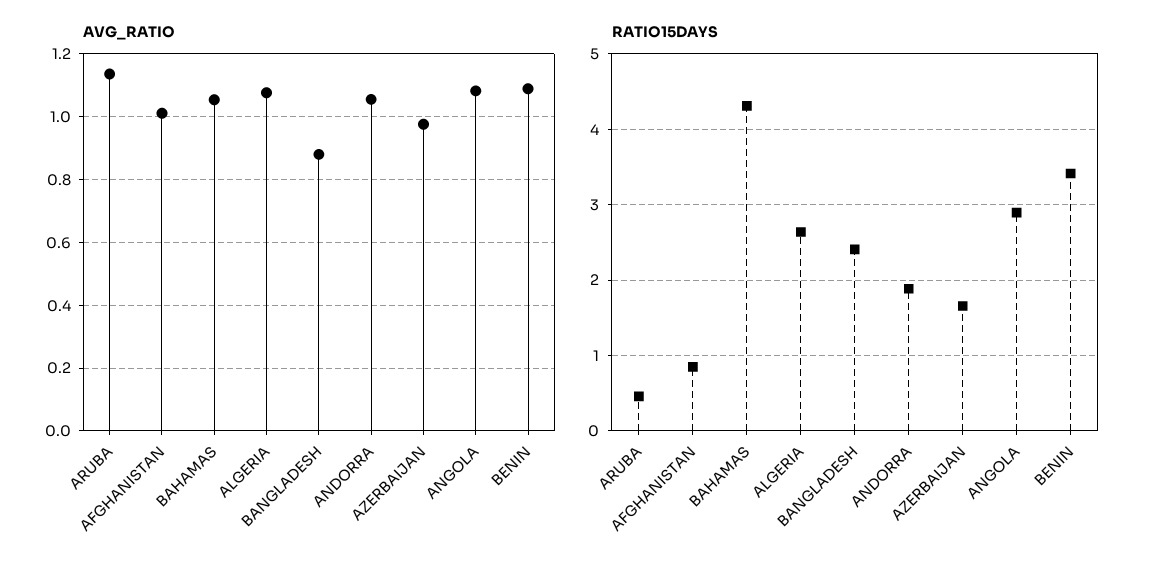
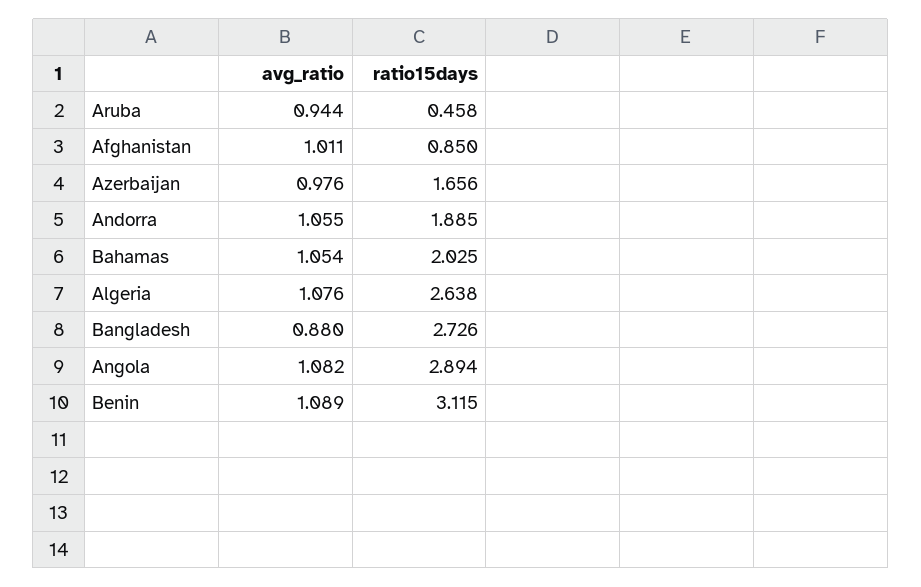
  {
    "AVG_RATIO": {
-     "ARUBA": 1.14,
+     "ARUBA": 0.944,
      "AFGHANISTAN": 1.011,
      "BAHAMAS": 1.054,
      "ALGERIA": 1.076,
      "BANGLADESH": 0.88,
      "ANDORRA": 1.055,
      "AZERBAIJAN": 0.976,
      "ANGOLA": 1.082,
      "BENIN": 1.089
    },
    "RATIO15DAYS": {
      "ARUBA": 0.458,
      "AFGHANISTAN": 0.85,
-     "BAHAMAS": 4.3,
+     "BAHAMAS": 2.025,
      "ALGERIA": 2.638,
-     "BANGLADESH": 2.4,
+     "BANGLADESH": 2.726,
      "ANDORRA": 1.885,
      "AZERBAIJAN": 1.656,
      "ANGOLA": 2.894,
-     "BENIN": 3.4
+     "BENIN": 3.115
    }
  }

